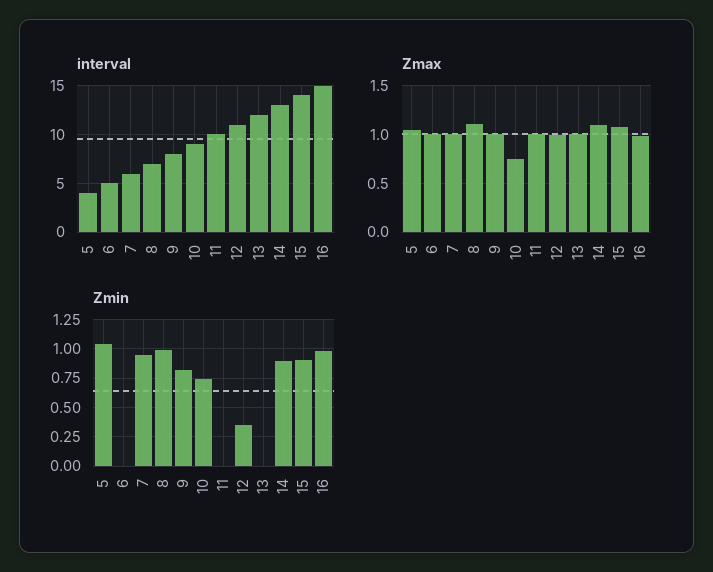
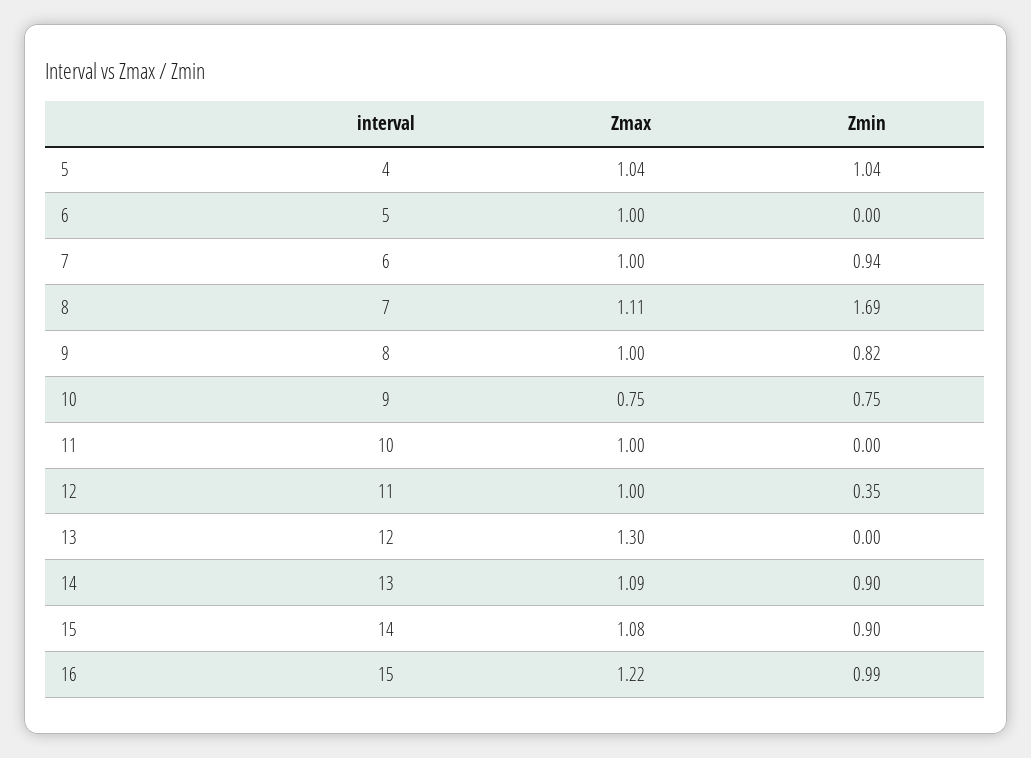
  {
    "interval": {
      "5": 4,
      "6": 5,
      "7": 6,
      "8": 7,
      "9": 8,
      "10": 9,
      "11": 10,
      "12": 11,
      "13": 12,
      "14": 13,
      "15": 14,
      "16": 15
    },
    "Zmax": {
      "5": 1.04,
      "6": 1,
      "7": 1,
      "8": 1.11,
      "9": 1,
      "10": 0.75,
      "11": 1,
      "12": 1,
-     "13": 1,
+     "13": 1.3,
      "14": 1.09,
      "15": 1.08,
-     "16": 1
+     "16": 1.22
    },
    "Zmin": {
      "5": 1.04,
      "6": 0,
      "7": 0.94,
-     "8": 1,
+     "8": 1.69,
      "9": 0.82,
      "10": 0.75,
      "11": 0,
      "12": 0.35,
      "13": 0,
      "14": 0.9,
      "15": 0.9,
      "16": 0.99
    }
  }

